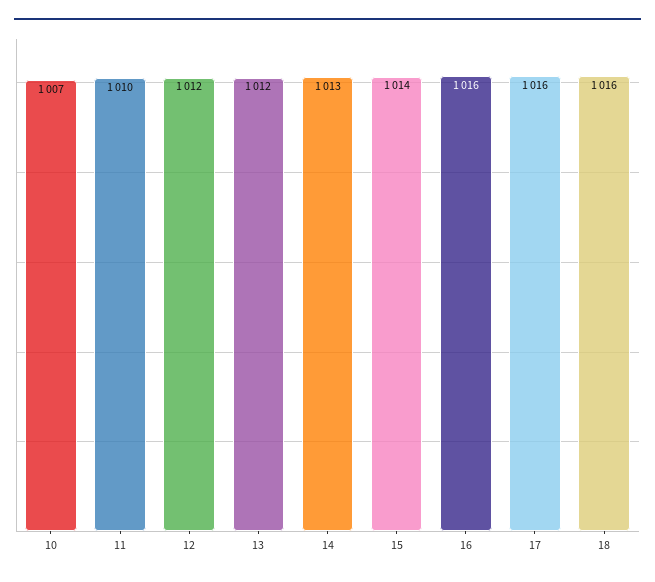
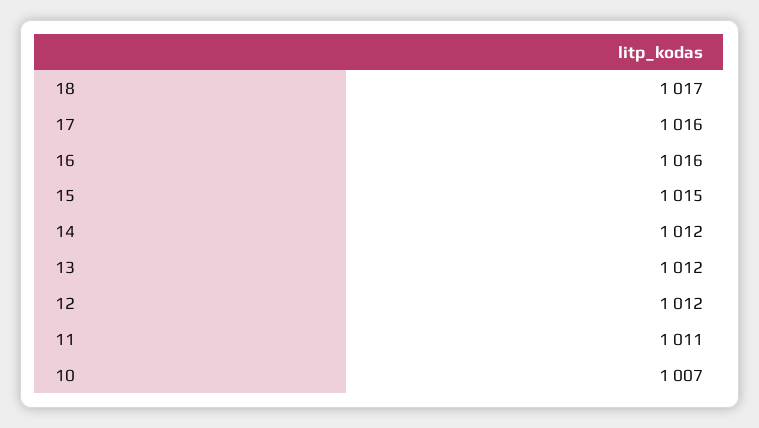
  {
    "10": 1007,
-   "11": 1010,
+   "11": 1011,
    "12": 1012,
    "13": 1012,
-   "14": 1013,
+   "14": 1012,
-   "15": 1014,
+   "15": 1015,
    "16": 1016,
    "17": 1016,
-   "18": 1016
+   "18": 1017
  }

